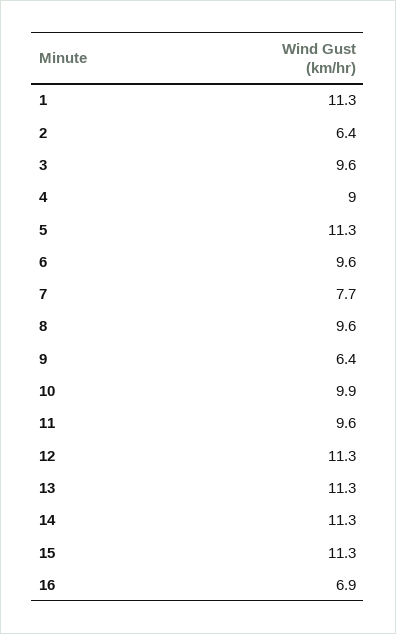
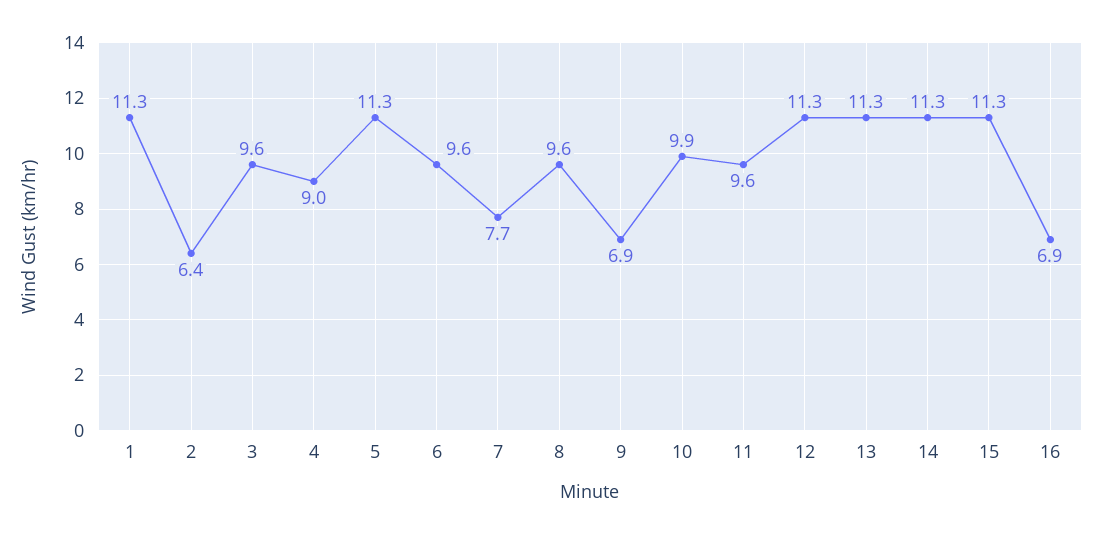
  {
    "1": 11.3,
    "2": 6.4,
    "3": 9.6,
    "4": 9,
    "5": 11.3,
    "6": 9.6,
    "7": 7.7,
    "8": 9.6,
-   "9": 6.4,
+   "9": 6.9,
    "10": 9.9,
    "11": 9.6,
    "12": 11.3,
    "13": 11.3,
    "14": 11.3,
    "15": 11.3,
    "16": 6.9
  }

